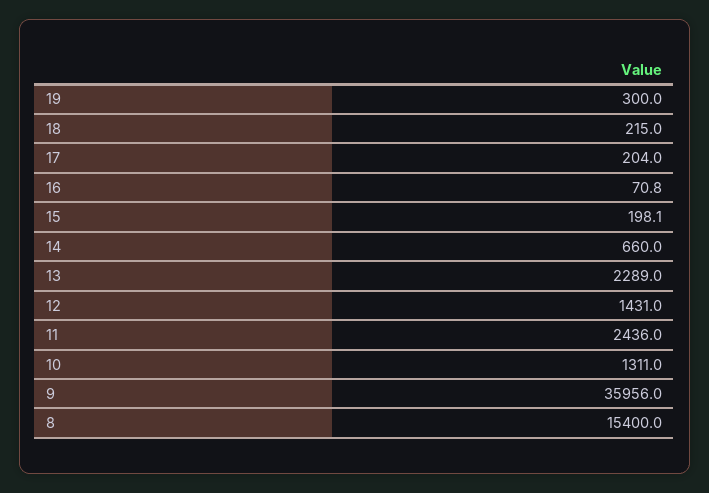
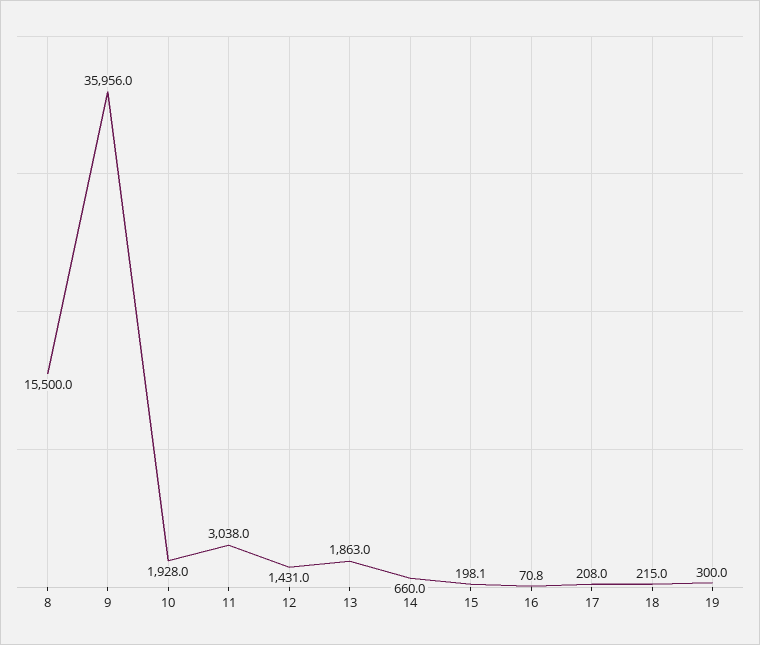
  {
    "19": 300,
    "18": 215,
-   "17": 204,
+   "17": 208,
    "16": 70.8,
    "15": 198.1,
    "14": 660,
-   "13": 2289,
+   "13": 1863,
    "12": 1431,
-   "11": 2436,
+   "11": 3038,
-   "10": 1311,
+   "10": 1928,
    "9": 35956,
-   "8": 15400
+   "8": 15500
  }

